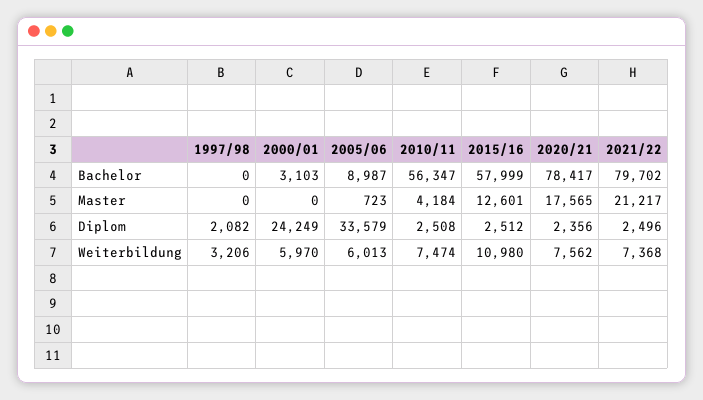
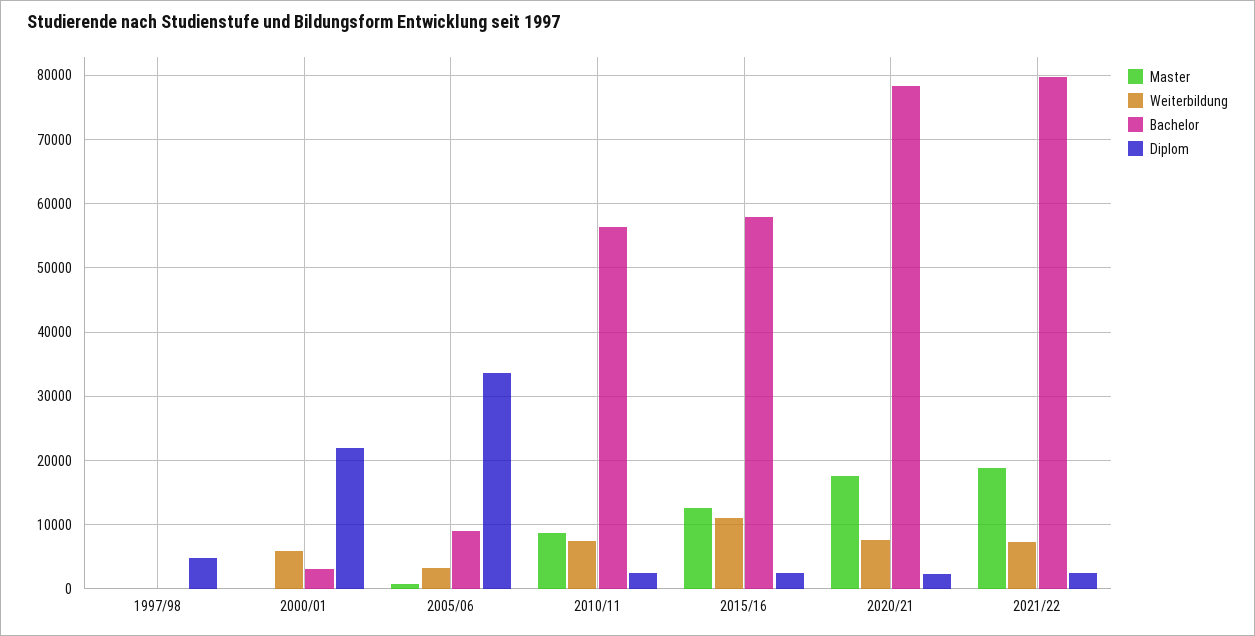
  {
    "Bachelor": {
      "1997/98": 0,
      "2000/01": 3103,
      "2005/06": 8987,
      "2010/11": 56347,
      "2015/16": 57999,
      "2020/21": 78417,
      "2021/22": 79702
    },
    "Master": {
      "1997/98": 0,
      "2000/01": 0,
      "2005/06": 723,
-     "2010/11": 4184,
+     "2010/11": 9000,
      "2015/16": 12601,
      "2020/21": 17565,
-     "2021/22": 21217
+     "2021/22": 19000
    },
    "Diplom": {
-     "1997/98": 2082,
+     "1997/98": 5000,
-     "2000/01": 24249,
+     "2000/01": 22000,
      "2005/06": 33579,
      "2010/11": 2508,
      "2015/16": 2512,
      "2020/21": 2356,
      "2021/22": 2496
    },
    "Weiterbildung": {
-     "1997/98": 3206,
+     "1997/98": 0,
      "2000/01": 5970,
-     "2005/06": 6013,
+     "2005/06": 3000,
      "2010/11": 7474,
      "2015/16": 10980,
      "2020/21": 7562,
      "2021/22": 7368
    }
  }

